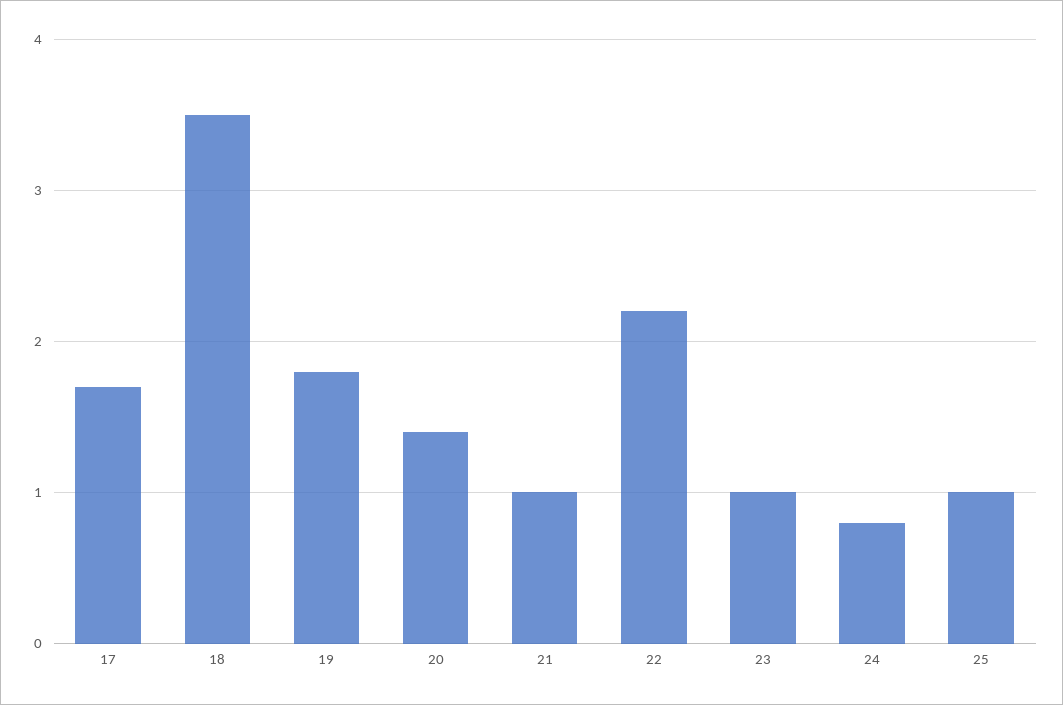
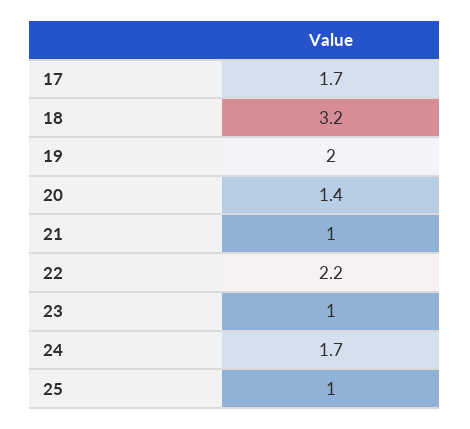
  {
    "17": 1.7,
-   "18": 3.5,
+   "18": 3.2,
-   "19": 1.8,
+   "19": 2,
    "20": 1.4,
    "21": 1,
    "22": 2.2,
    "23": 1,
-   "24": 0.8,
+   "24": 1.7,
    "25": 1
  }

